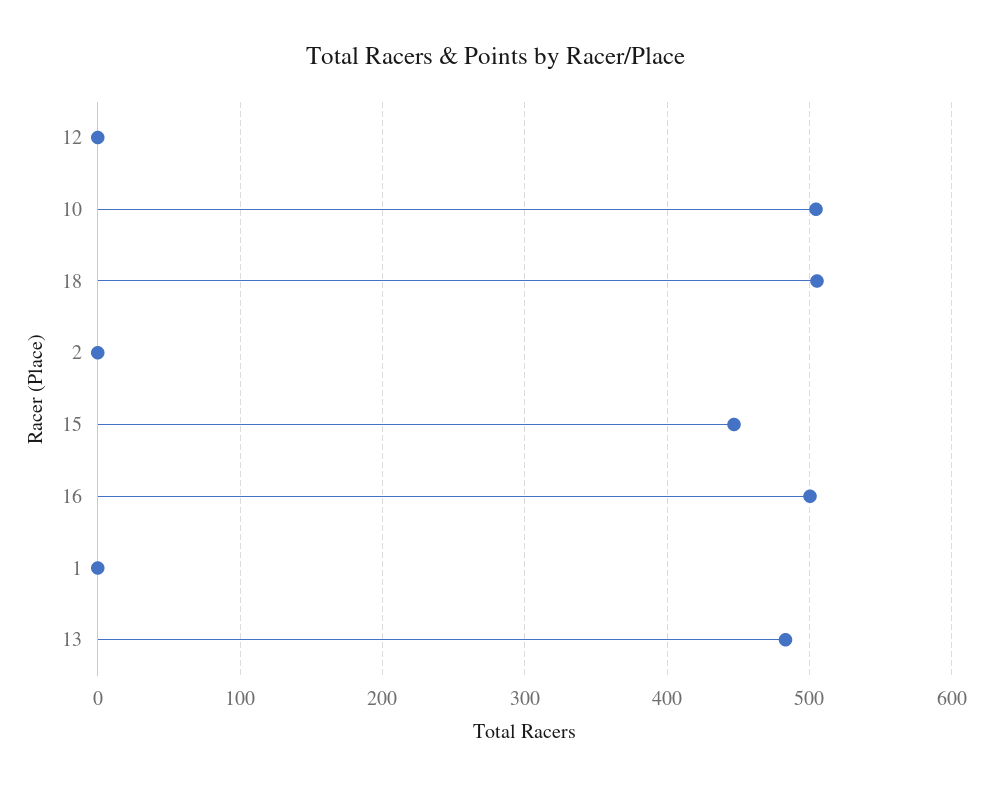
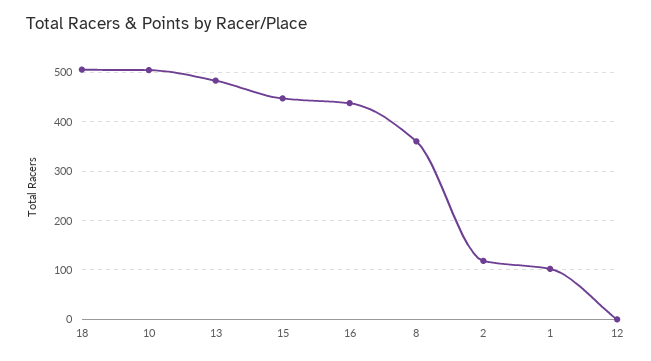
  {
    "12": 0,
    "10": 500,
    "18": 510,
-   "2": 0,
+   "2": 120,
    "15": 450,
-   "16": 500,
+   "16": 440,
-   "1": 0,
+   "1": 100,
-   "13": 480
+   "13": 480,
+   "8": 360
  }

